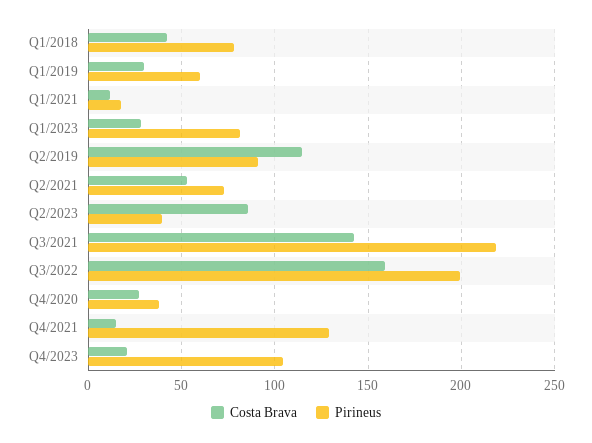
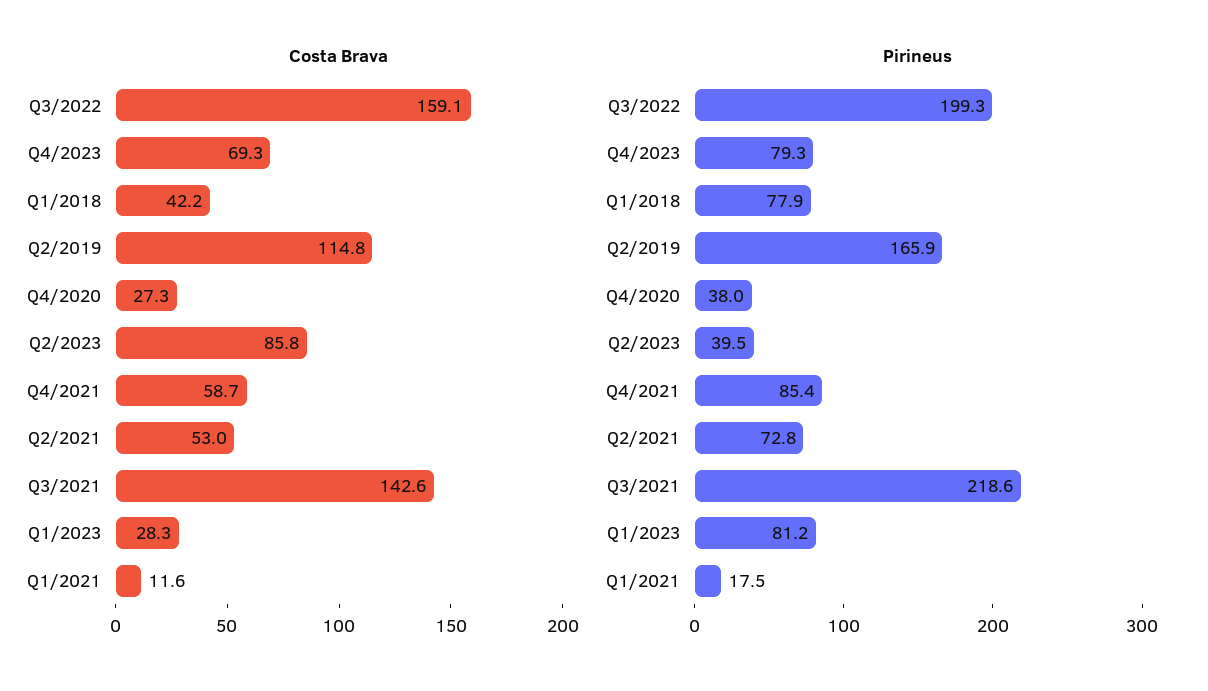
  {
    "Costa Brava": {
      "Q1/2018": 42.2,
-     "Q1/2019": 30,
      "Q1/2021": 11.6,
      "Q1/2023": 28.3,
      "Q2/2019": 114.8,
      "Q2/2021": 53,
      "Q2/2023": 85.8,
      "Q3/2021": 142.6,
      "Q3/2022": 159.1,
      "Q4/2020": 27.3,
-     "Q4/2021": 15,
+     "Q4/2021": 58.7,
-     "Q4/2023": 20
+     "Q4/2023": 69.3
    },
    "Pirineus": {
      "Q1/2018": 77.9,
-     "Q1/2019": 60,
      "Q1/2021": 17.5,
      "Q1/2023": 81.2,
-     "Q2/2019": 90,
+     "Q2/2019": 165.9,
      "Q2/2021": 72.8,
      "Q2/2023": 39.5,
      "Q3/2021": 218.6,
      "Q3/2022": 199.3,
      "Q4/2020": 38,
-     "Q4/2021": 130,
+     "Q4/2021": 85.4,
-     "Q4/2023": 105
+     "Q4/2023": 79.3
    }
  }

